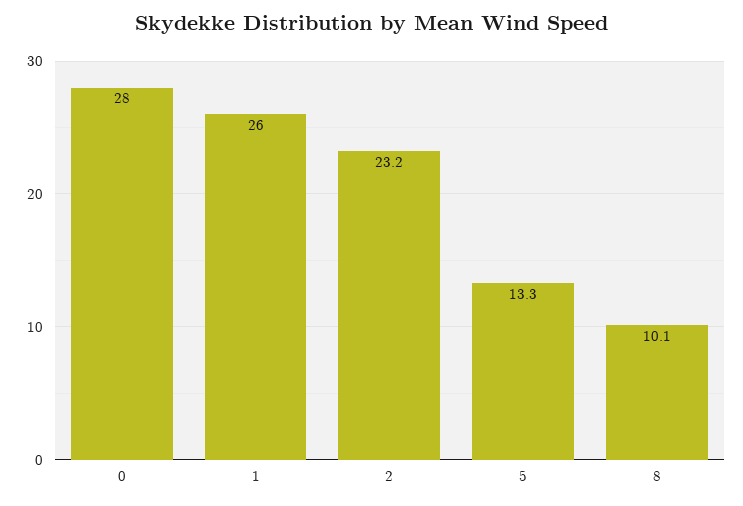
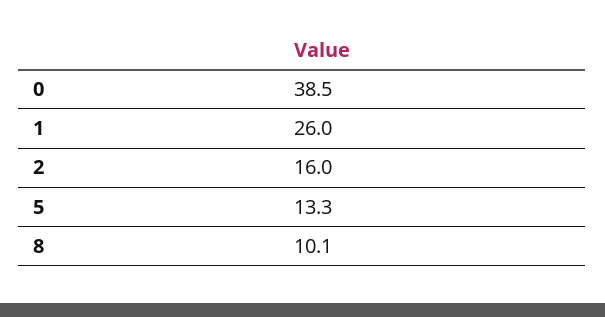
  {
-   "0": 28,
+   "0": 38.5,
    "1": 26,
-   "2": 23.2,
+   "2": 16,
    "5": 13.3,
    "8": 10.1
  }

